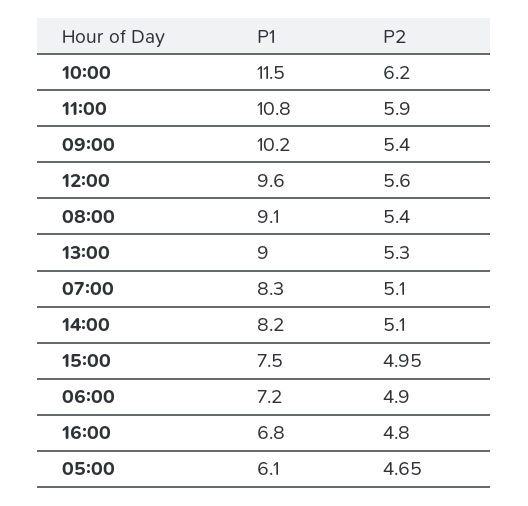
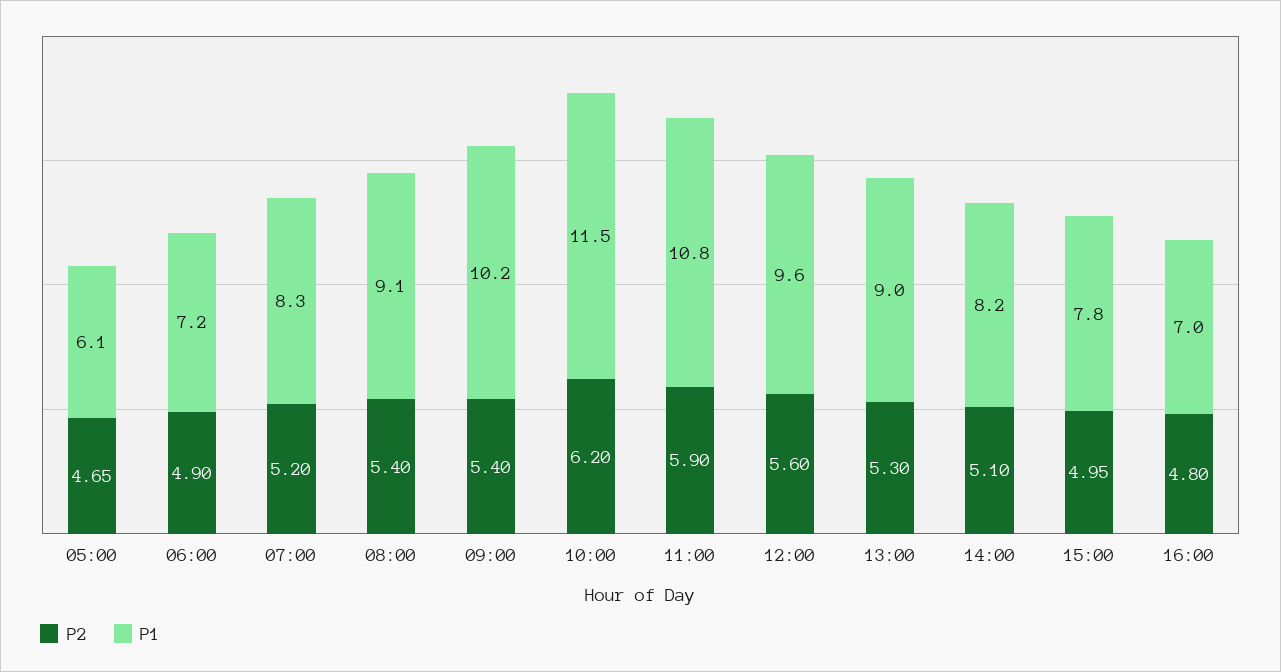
  {
    "P1": {
      "10:00": 11.5,
      "11:00": 10.8,
      "09:00": 10.2,
      "12:00": 9.6,
      "08:00": 9.1,
      "13:00": 9,
      "07:00": 8.3,
      "14:00": 8.2,
-     "15:00": 7.5,
+     "15:00": 7.8,
      "06:00": 7.2,
-     "16:00": 6.8,
+     "16:00": 7,
      "05:00": 6.1
    },
    "P2": {
      "10:00": 6.2,
      "11:00": 5.9,
      "09:00": 5.4,
      "12:00": 5.6,
      "08:00": 5.4,
      "13:00": 5.3,
-     "07:00": 5.1,
+     "07:00": 5.2,
      "14:00": 5.1,
      "15:00": 4.95,
      "06:00": 4.9,
      "16:00": 4.8,
      "05:00": 4.65
    }
  }

